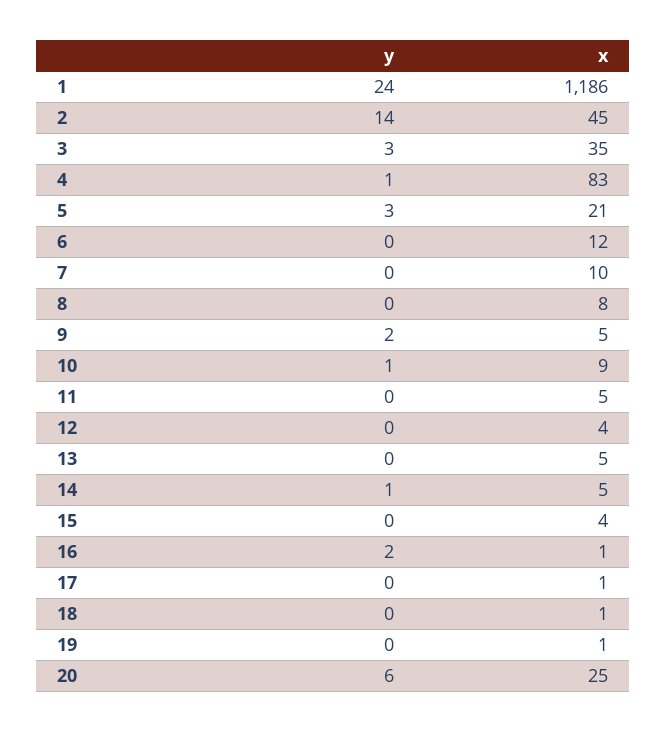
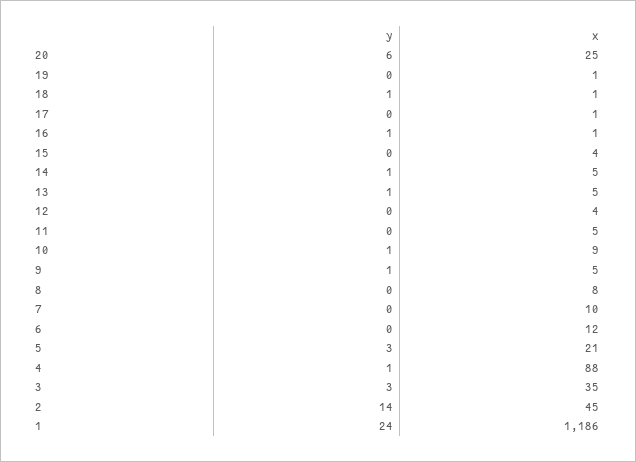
  {
    "y": {
      "1": 24,
      "2": 14,
      "3": 3,
      "4": 1,
      "5": 3,
      "6": 0,
      "7": 0,
      "8": 0,
-     "9": 2,
+     "9": 1,
      "10": 1,
      "11": 0,
      "12": 0,
-     "13": 0,
+     "13": 1,
      "14": 1,
      "15": 0,
-     "16": 2,
+     "16": 1,
      "17": 0,
-     "18": 0,
+     "18": 1,
      "19": 0,
      "20": 6
    },
    "x": {
      "1": 1186,
      "2": 45,
      "3": 35,
-     "4": 83,
+     "4": 88,
      "5": 21,
      "6": 12,
      "7": 10,
      "8": 8,
      "9": 5,
      "10": 9,
      "11": 5,
      "12": 4,
      "13": 5,
      "14": 5,
      "15": 4,
      "16": 1,
      "17": 1,
      "18": 1,
      "19": 1,
      "20": 25
    }
  }

